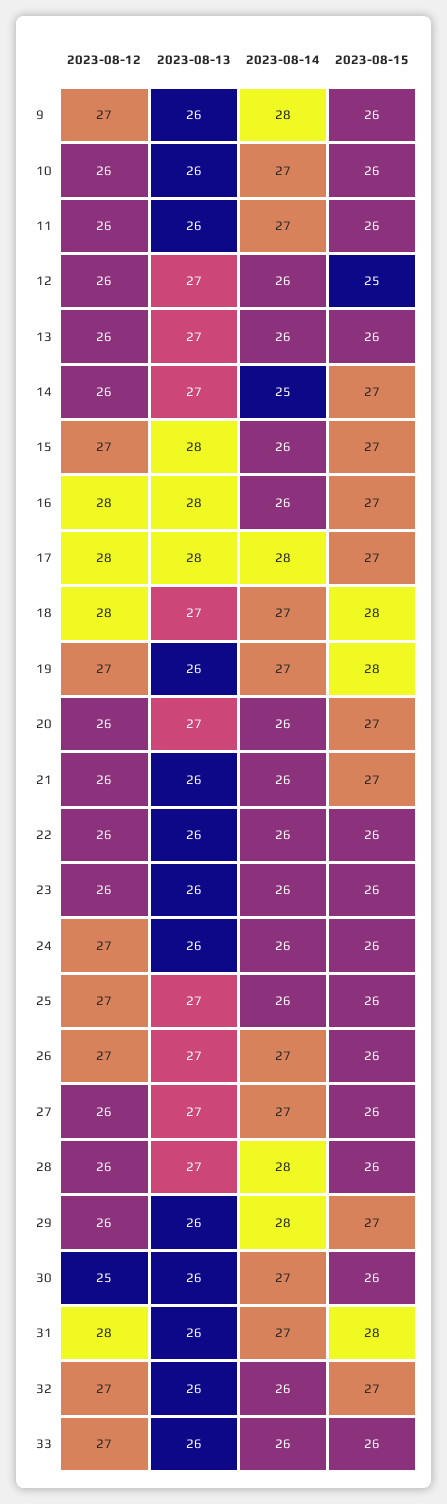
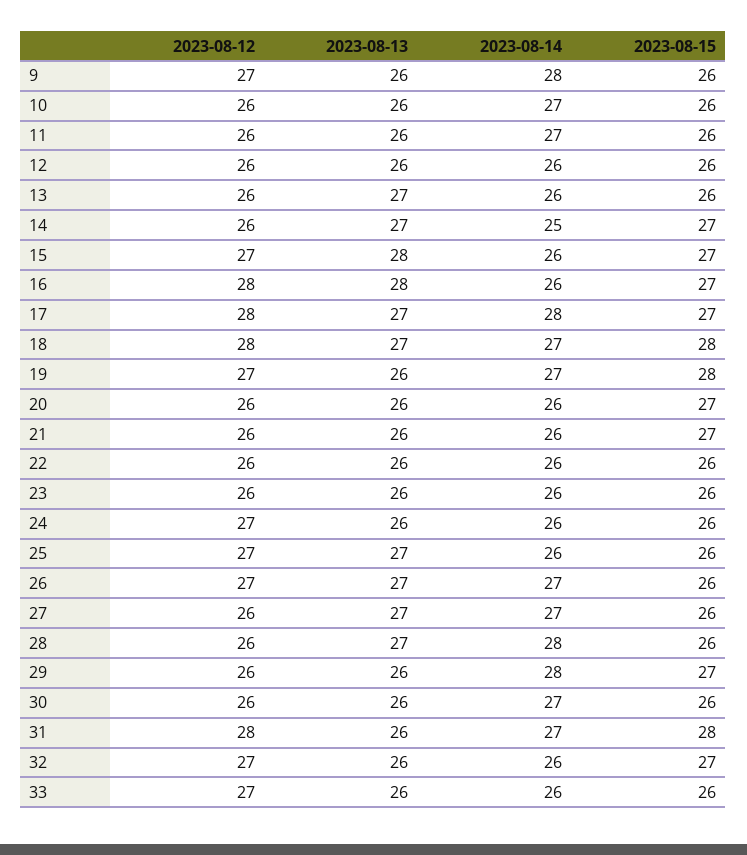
  {
    "2023-08-12": {
      "9": 27,
      "10": 26,
      "11": 26,
      "12": 26,
      "13": 26,
      "14": 26,
      "15": 27,
      "16": 28,
      "17": 28,
      "18": 28,
      "19": 27,
      "20": 26,
      "21": 26,
      "22": 26,
      "23": 26,
      "24": 27,
      "25": 27,
      "26": 27,
      "27": 26,
      "28": 26,
      "29": 26,
-     "30": 25,
+     "30": 26,
      "31": 28,
      "32": 27,
      "33": 27
    },
    "2023-08-13": {
      "9": 26,
      "10": 26,
      "11": 26,
-     "12": 27,
+     "12": 26,
      "13": 27,
      "14": 27,
      "15": 28,
      "16": 28,
-     "17": 28,
+     "17": 27,
      "18": 27,
      "19": 26,
-     "20": 27,
+     "20": 26,
      "21": 26,
      "22": 26,
      "23": 26,
      "24": 26,
      "25": 27,
      "26": 27,
      "27": 27,
      "28": 27,
      "29": 26,
      "30": 26,
      "31": 26,
      "32": 26,
      "33": 26
    },
    "2023-08-14": {
      "9": 28,
      "10": 27,
      "11": 27,
      "12": 26,
      "13": 26,
      "14": 25,
      "15": 26,
      "16": 26,
      "17": 28,
      "18": 27,
      "19": 27,
      "20": 26,
      "21": 26,
      "22": 26,
      "23": 26,
      "24": 26,
      "25": 26,
      "26": 27,
      "27": 27,
      "28": 28,
      "29": 28,
      "30": 27,
      "31": 27,
      "32": 26,
      "33": 26
    },
    "2023-08-15": {
      "9": 26,
      "10": 26,
      "11": 26,
-     "12": 25,
+     "12": 26,
      "13": 26,
      "14": 27,
      "15": 27,
      "16": 27,
      "17": 27,
      "18": 28,
      "19": 28,
      "20": 27,
      "21": 27,
      "22": 26,
      "23": 26,
      "24": 26,
      "25": 26,
      "26": 26,
      "27": 26,
      "28": 26,
      "29": 27,
      "30": 26,
      "31": 28,
      "32": 27,
      "33": 26
    }
  }

